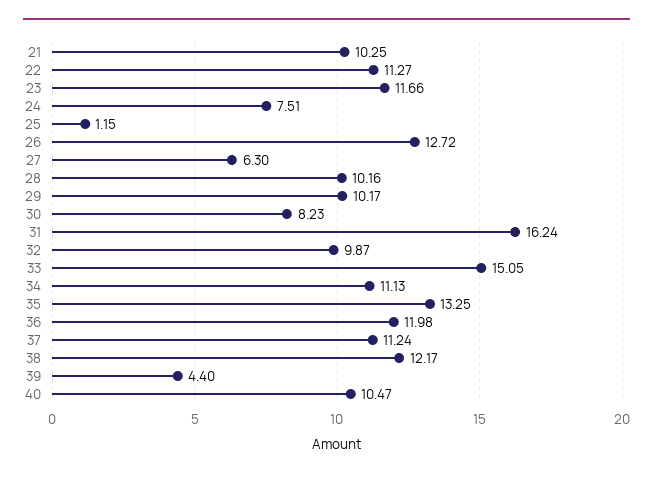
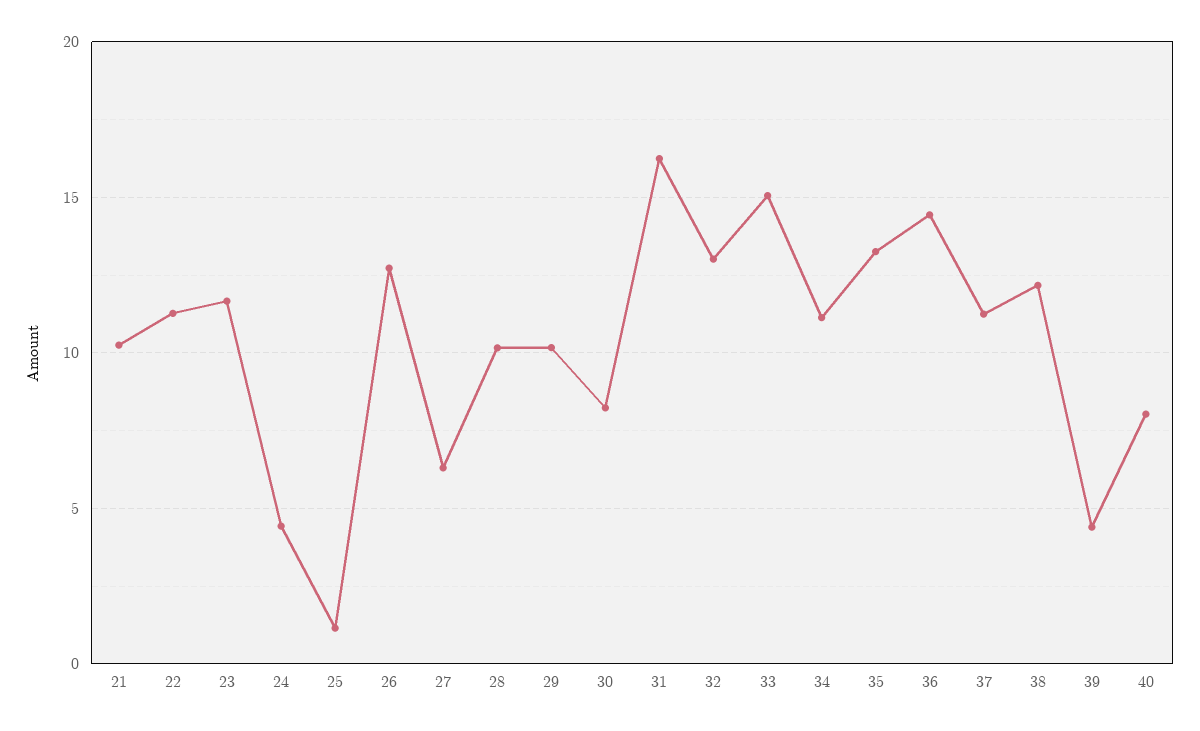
  {
    "21": 10.25,
    "22": 11.27,
    "23": 11.66,
-   "24": 7.51,
+   "24": 4.5,
    "25": 1.15,
    "26": 12.72,
    "27": 6.3,
    "28": 10.16,
    "29": 10.17,
    "30": 8.23,
    "31": 16.24,
-   "32": 9.87,
+   "32": 13,
    "33": 15.05,
    "34": 11.13,
    "35": 13.25,
-   "36": 11.98,
+   "36": 14.5,
    "37": 11.24,
    "38": 12.17,
    "39": 4.4,
-   "40": 10.47
+   "40": 8
  }

